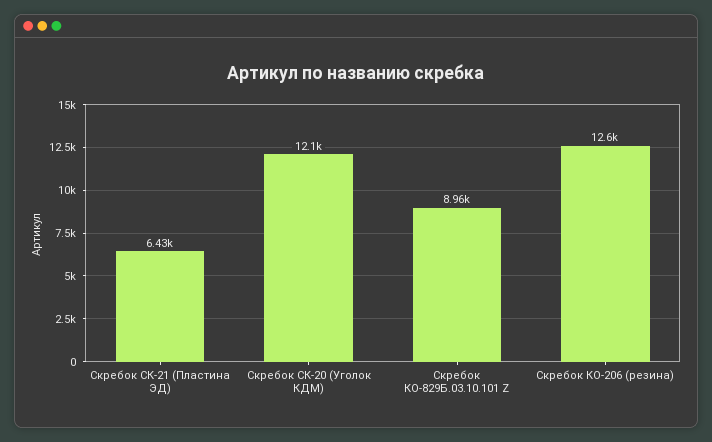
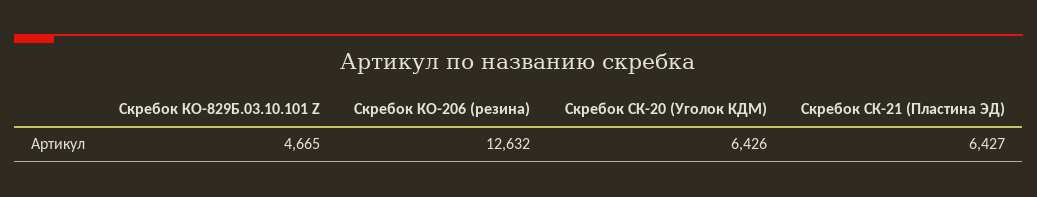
  {
    "Скребок СК-21 (Пластина ЭД)": 6427,
-   "Скребок СК-20 (Уголок КДМ)": 12100,
+   "Скребок СК-20 (Уголок КДМ)": 6426,
-   "Скребок КО-829Б.03.10.101 Z": 8960,
+   "Скребок КО-829Б.03.10.101 Z": 4665,
    "Скребок КО-206 (резина)": 12632
  }

